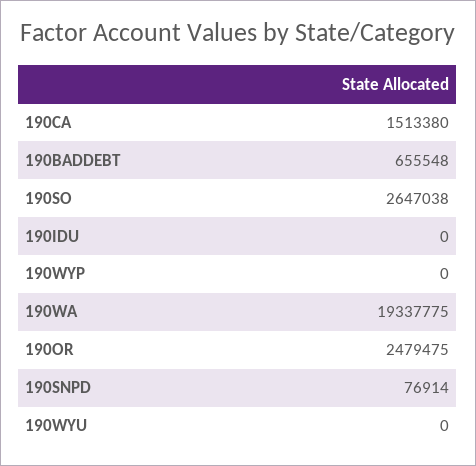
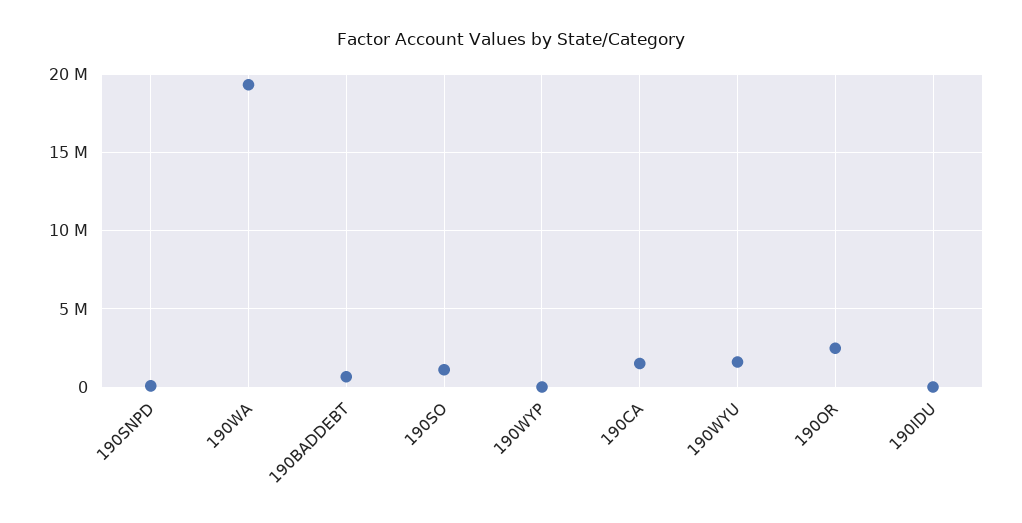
  {
    "190CA": 1513380,
    "190BADDEBT": 655548,
-   "190SO": 2647038,
+   "190SO": 1000000,
    "190IDU": 0,
    "190WYP": 0,
    "190WA": 19337775,
    "190OR": 2479475,
    "190SNPD": 76914,
-   "190WYU": 0
+   "190WYU": 1500000
  }

